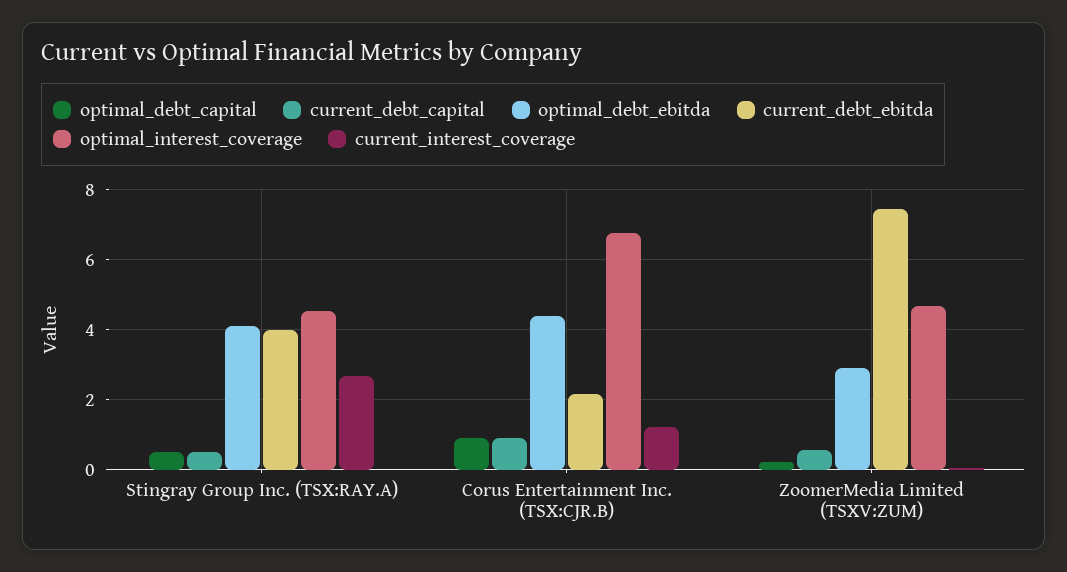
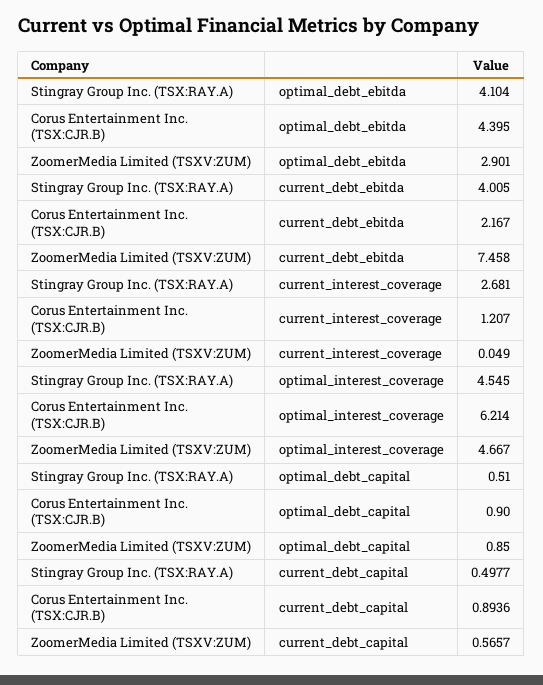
  {
    "optimal_debt_capital": {
      "Stingray Group Inc. (TSX:RAY.A)": 0.51,
      "Corus Entertainment Inc. (TSX:CJR.B)": 0.9,
-     "ZoomerMedia Limited (TSXV:ZUM)": 0.2
+     "ZoomerMedia Limited (TSXV:ZUM)": 0.85
    },
    "current_debt_capital": {
      "Stingray Group Inc. (TSX:RAY.A)": 0.4977,
      "Corus Entertainment Inc. (TSX:CJR.B)": 0.8936,
      "ZoomerMedia Limited (TSXV:ZUM)": 0.5657
    },
    "optimal_debt_ebitda": {
      "Stingray Group Inc. (TSX:RAY.A)": 4.104,
      "Corus Entertainment Inc. (TSX:CJR.B)": 4.395,
      "ZoomerMedia Limited (TSXV:ZUM)": 2.901
    },
    "current_debt_ebitda": {
      "Stingray Group Inc. (TSX:RAY.A)": 4.005,
      "Corus Entertainment Inc. (TSX:CJR.B)": 2.167,
      "ZoomerMedia Limited (TSXV:ZUM)": 7.458
    },
    "optimal_interest_coverage": {
      "Stingray Group Inc. (TSX:RAY.A)": 4.545,
-     "Corus Entertainment Inc. (TSX:CJR.B)": 6.8,
+     "Corus Entertainment Inc. (TSX:CJR.B)": 6.214,
      "ZoomerMedia Limited (TSXV:ZUM)": 4.667
    },
    "current_interest_coverage": {
      "Stingray Group Inc. (TSX:RAY.A)": 2.681,
      "Corus Entertainment Inc. (TSX:CJR.B)": 1.207,
      "ZoomerMedia Limited (TSXV:ZUM)": 0.049
    }
  }

